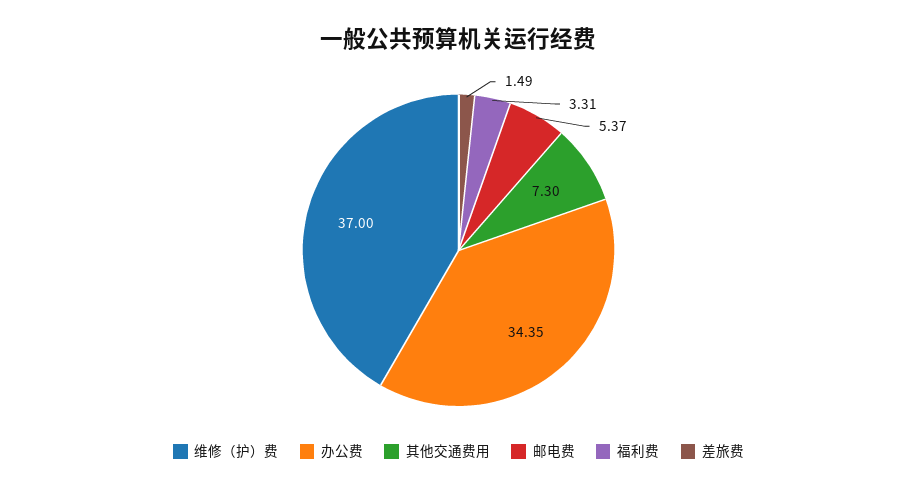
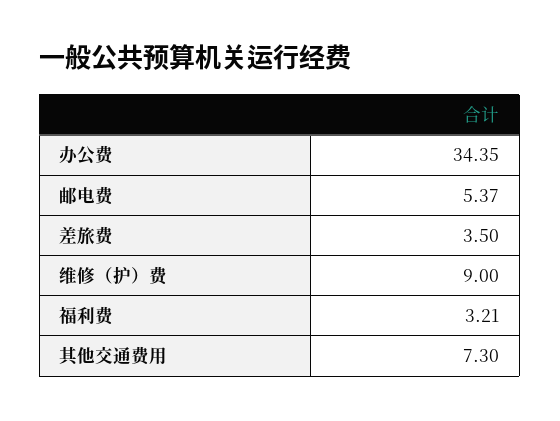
  {
-   "维修（护）费": 37,
+   "维修（护）费": 9,
    "办公费": 34.35,
    "其他交通费用": 7.3,
    "邮电费": 5.37,
-   "福利费": 3.31,
+   "福利费": 3.21,
-   "差旅费": 1.49
+   "差旅费": 3.5
  }

